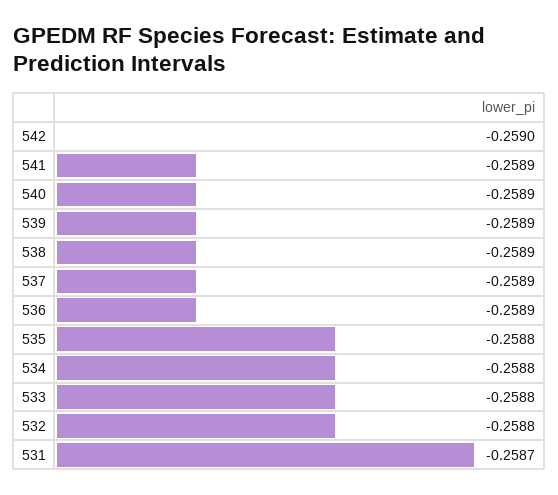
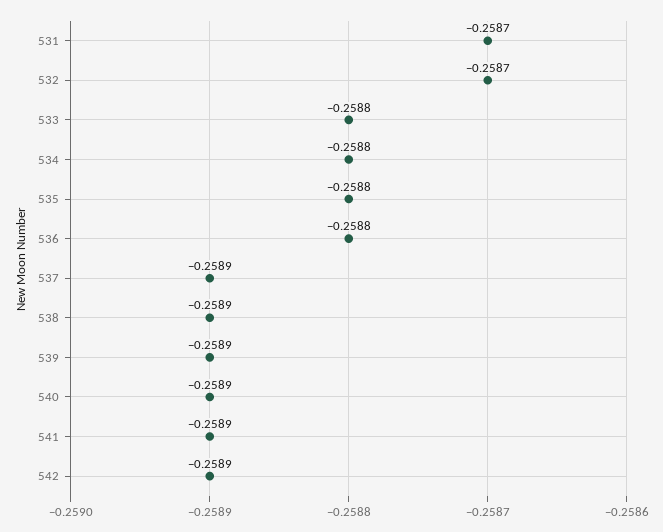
  {
-   "542": -0.259,
+   "542": -0.2589,
    "541": -0.2589,
    "540": -0.2589,
    "539": -0.2589,
    "538": -0.2589,
    "537": -0.2589,
-   "536": -0.2589,
+   "536": -0.2588,
    "535": -0.2588,
    "534": -0.2588,
    "533": -0.2588,
-   "532": -0.2588,
+   "532": -0.2587,
    "531": -0.2587
  }

